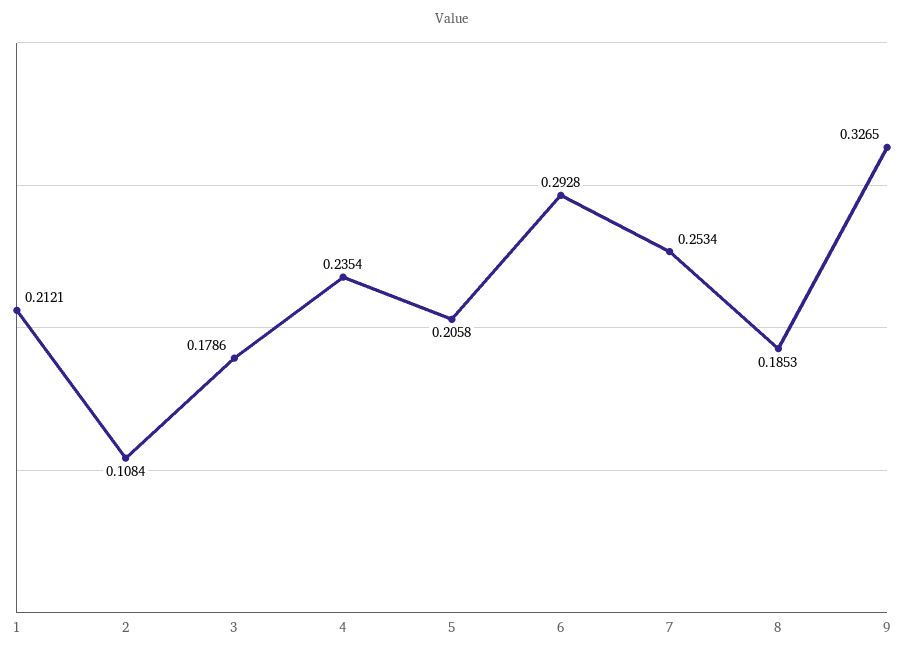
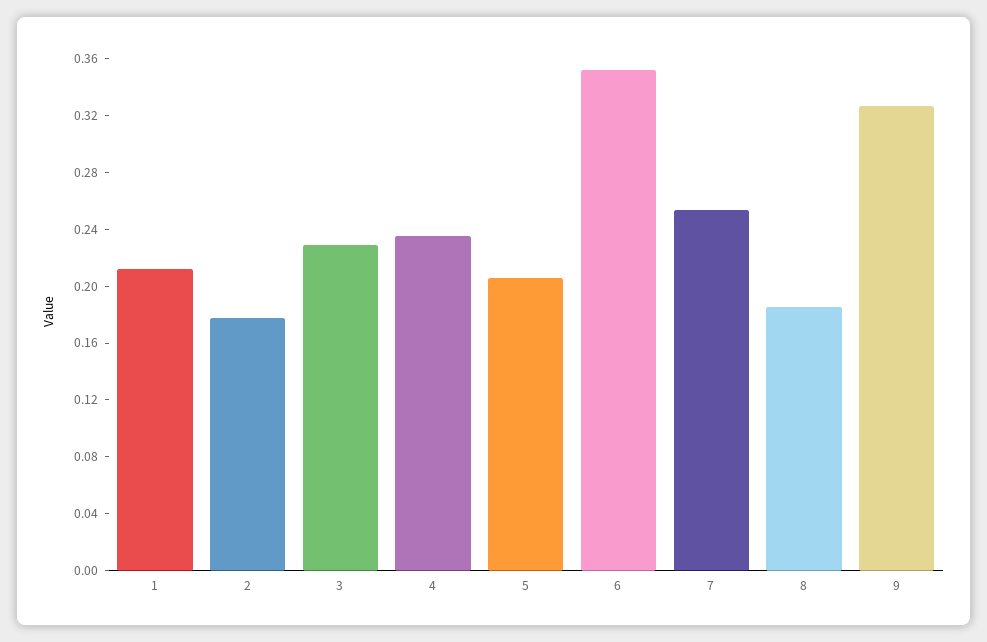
  {
    "1": 0.2121,
-   "2": 0.1084,
+   "2": 0.18,
-   "3": 0.1786,
+   "3": 0.23,
    "4": 0.2354,
    "5": 0.2058,
-   "6": 0.2928,
+   "6": 0.35,
    "7": 0.2534,
    "8": 0.1853,
    "9": 0.3265
  }

